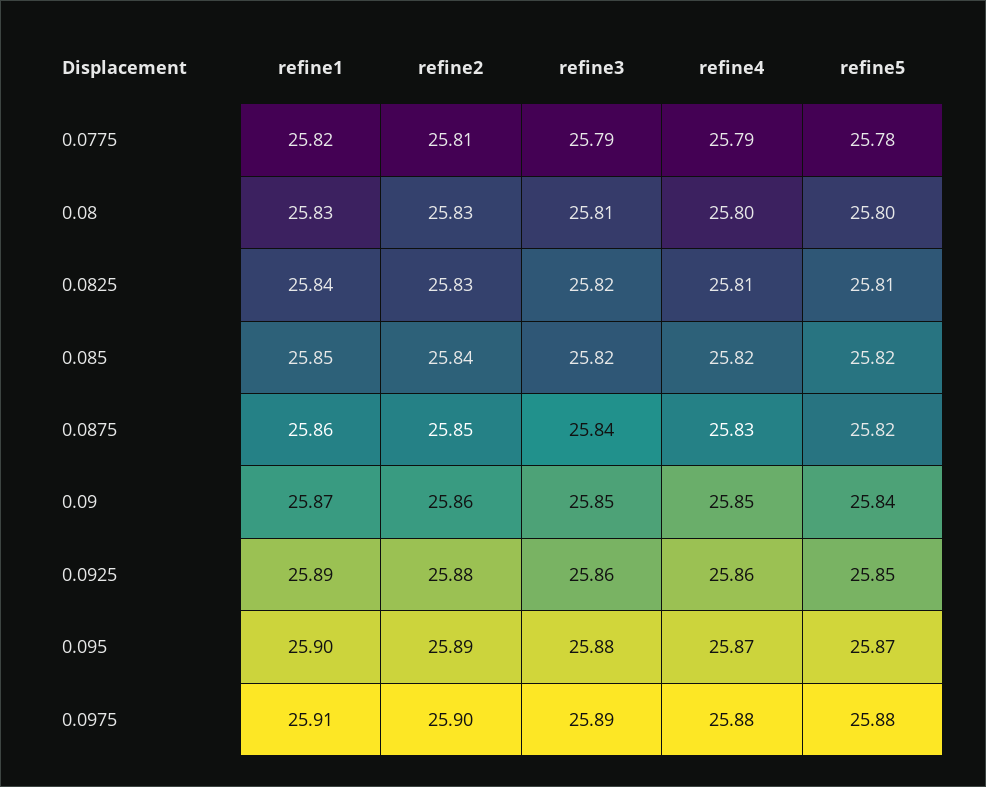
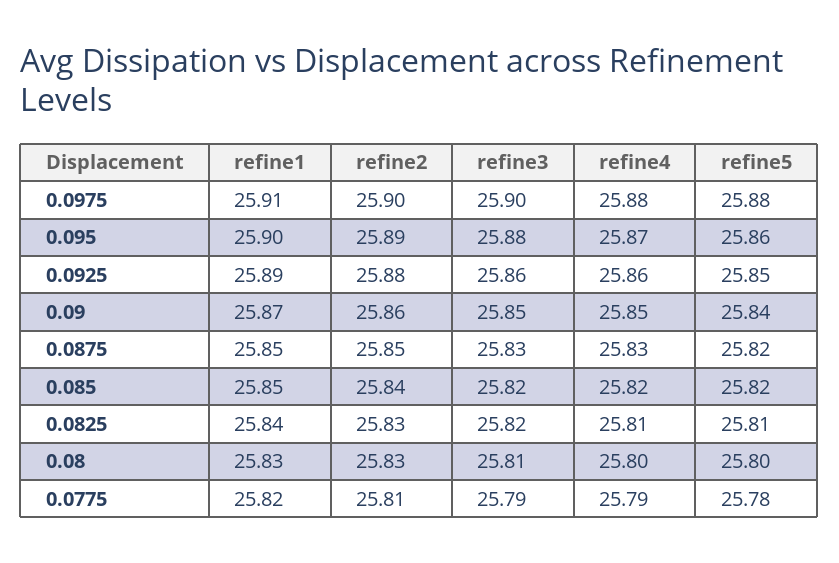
  {
    "refine1": {
      "0.0775": 25.82,
      "0.08": 25.83,
      "0.0825": 25.84,
      "0.085": 25.85,
-     "0.0875": 25.86,
+     "0.0875": 25.85,
      "0.09": 25.87,
      "0.0925": 25.89,
      "0.095": 25.9,
      "0.0975": 25.91
    },
    "refine2": {
      "0.0775": 25.81,
      "0.08": 25.83,
      "0.0825": 25.83,
      "0.085": 25.84,
      "0.0875": 25.85,
      "0.09": 25.86,
      "0.0925": 25.88,
      "0.095": 25.89,
      "0.0975": 25.9
    },
    "refine3": {
      "0.0775": 25.79,
      "0.08": 25.81,
      "0.0825": 25.82,
      "0.085": 25.82,
-     "0.0875": 25.84,
+     "0.0875": 25.83,
      "0.09": 25.85,
      "0.0925": 25.86,
      "0.095": 25.88,
-     "0.0975": 25.89
+     "0.0975": 25.9
    },
    "refine4": {
      "0.0775": 25.79,
      "0.08": 25.8,
      "0.0825": 25.81,
      "0.085": 25.82,
      "0.0875": 25.83,
      "0.09": 25.85,
      "0.0925": 25.86,
      "0.095": 25.87,
      "0.0975": 25.88
    },
    "refine5": {
      "0.0775": 25.78,
      "0.08": 25.8,
      "0.0825": 25.81,
      "0.085": 25.82,
      "0.0875": 25.82,
      "0.09": 25.84,
      "0.0925": 25.85,
-     "0.095": 25.87,
+     "0.095": 25.86,
      "0.0975": 25.88
    }
  }

